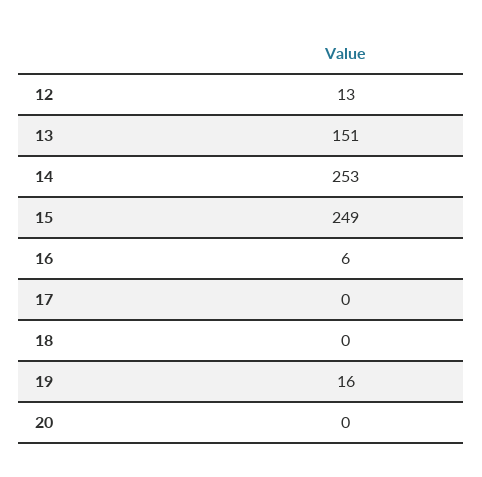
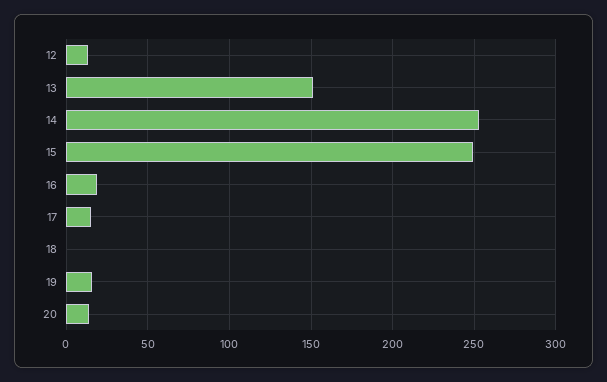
  {
    "12": 13,
    "13": 151,
    "14": 253,
    "15": 249,
-   "16": 6,
+   "16": 20,
-   "17": 0,
+   "17": 15,
    "18": 0,
    "19": 16,
-   "20": 0
+   "20": 15
  }

